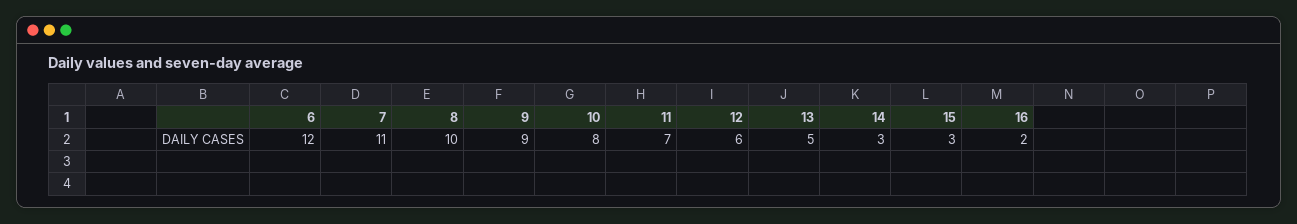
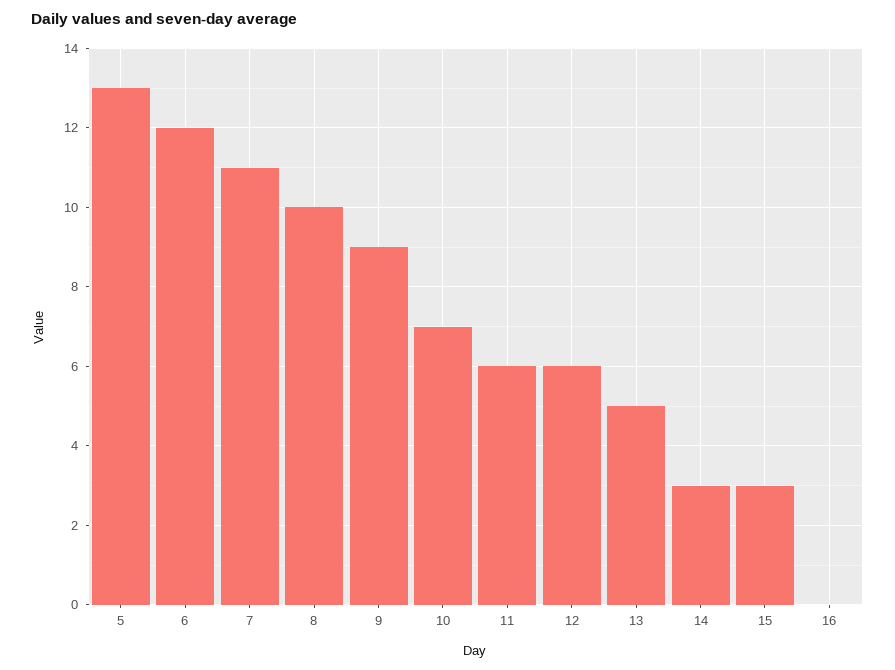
  {
    "6": 12,
    "7": 11,
    "8": 10,
    "9": 9,
-   "10": 8,
+   "10": 7,
-   "11": 7,
+   "11": 6,
    "12": 6,
    "13": 5,
    "14": 3,
    "15": 3,
-   "16": 2
+   "16": 0,
+   "5": 13
  }

